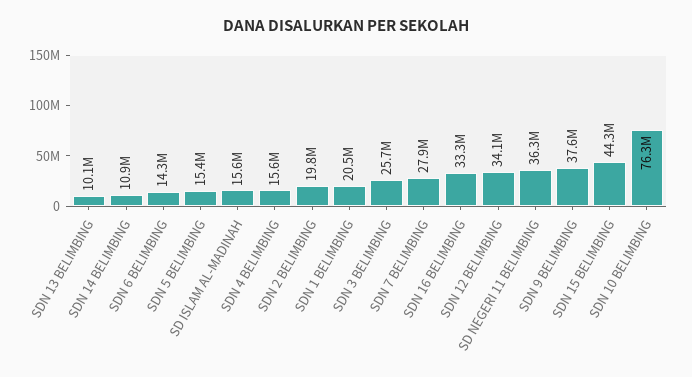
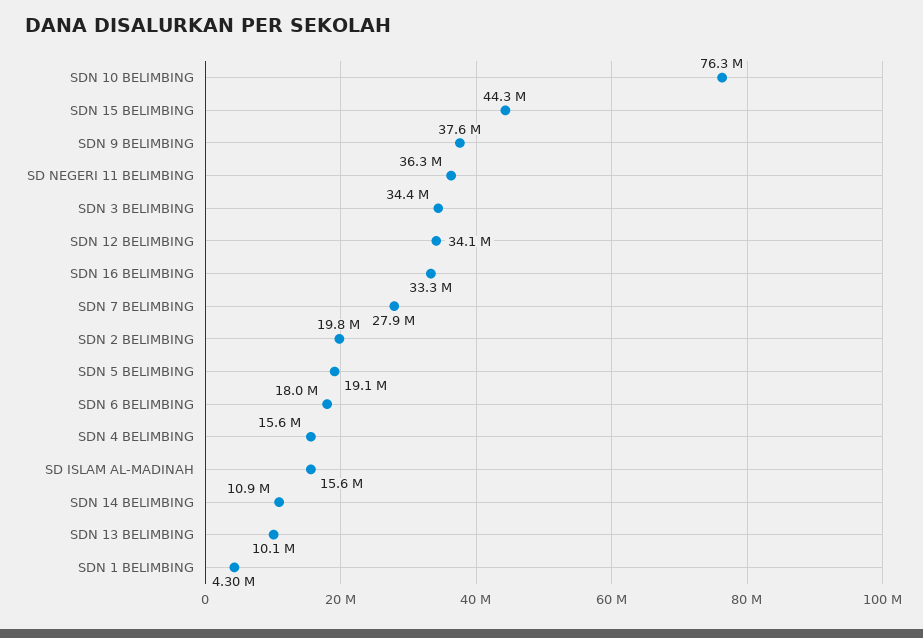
  {
    "SDN 13 BELIMBING": 10100000,
    "SDN 14 BELIMBING": 10900000,
-   "SDN 6 BELIMBING": 14300000,
+   "SDN 6 BELIMBING": 18000000,
-   "SDN 5 BELIMBING": 15400000,
+   "SDN 5 BELIMBING": 19100000,
    "SD ISLAM AL-MADINAH": 15600000,
    "SDN 4 BELIMBING": 15600000,
    "SDN 2 BELIMBING": 19800000,
-   "SDN 1 BELIMBING": 20500000,
+   "SDN 1 BELIMBING": 4300000,
-   "SDN 3 BELIMBING": 25700000,
+   "SDN 3 BELIMBING": 34400000,
    "SDN 7 BELIMBING": 27900000,
    "SDN 16 BELIMBING": 33300000,
    "SDN 12 BELIMBING": 34100000,
    "SD NEGERI 11 BELIMBING": 36300000,
    "SDN 9 BELIMBING": 37600000,
    "SDN 15 BELIMBING": 44300000,
    "SDN 10 BELIMBING": 76300000
  }

